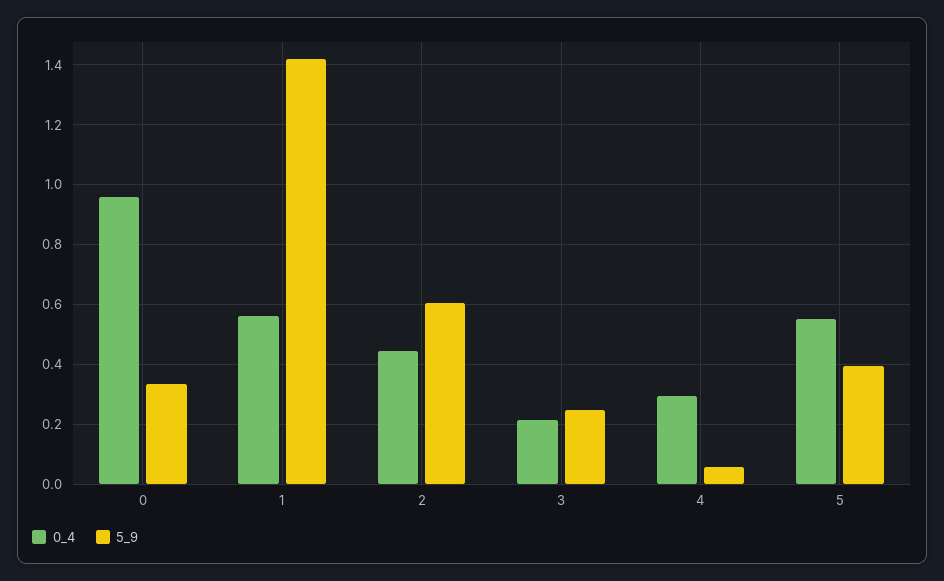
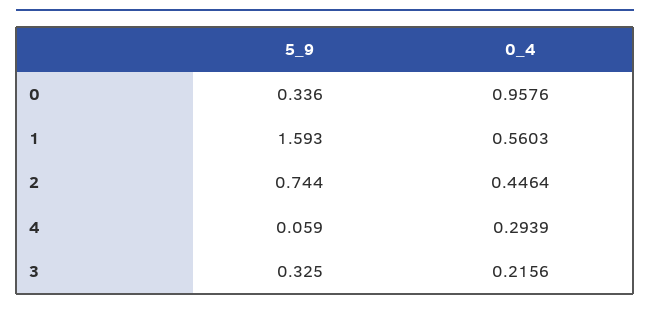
  {
    "0_4": {
      "0": 0.9576,
      "1": 0.5603,
      "2": 0.4464,
      "3": 0.2156,
-     "4": 0.2939,
+     "4": 0.2939
-     "5": 0.55
    },
    "5_9": {
      "0": 0.336,
-     "1": 1.425,
+     "1": 1.593,
-     "2": 0.6,
+     "2": 0.744,
-     "3": 0.25,
+     "3": 0.325,
-     "4": 0.059,
+     "4": 0.059
-     "5": 0.4
    }
  }

